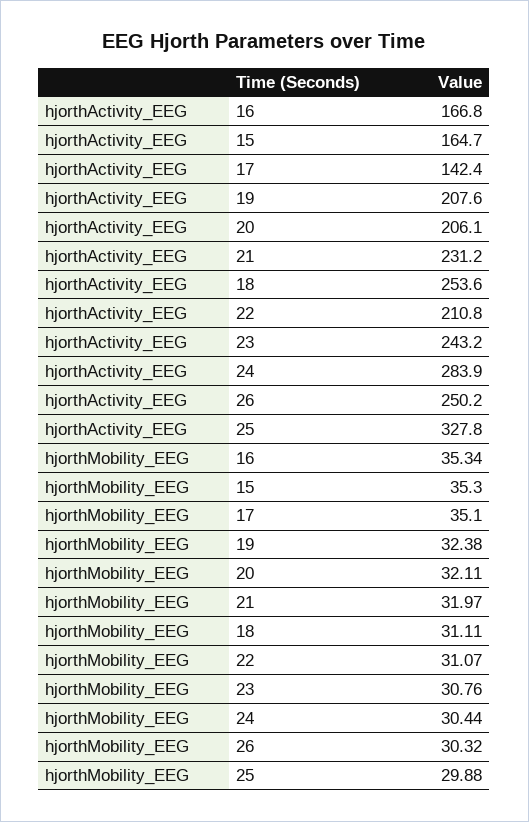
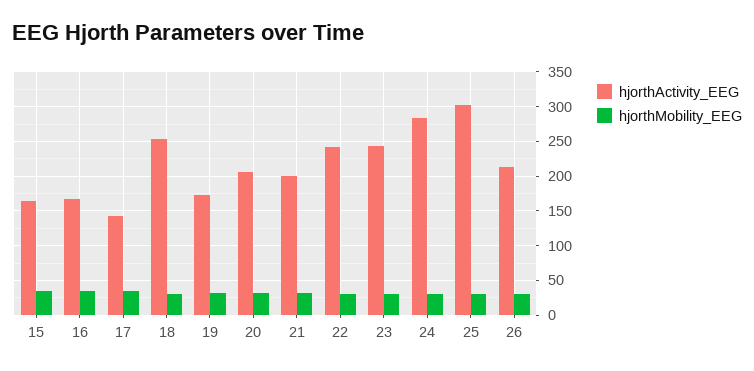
  {
    "hjorthActivity_EEG": {
      "16": 166.8,
      "15": 164.7,
      "17": 142.4,
-     "19": 207.6,
+     "19": 170,
      "20": 206.1,
-     "21": 231.2,
+     "21": 200,
      "18": 253.6,
-     "22": 210.8,
+     "22": 240,
      "23": 243.2,
      "24": 283.9,
-     "26": 250.2,
+     "26": 210,
-     "25": 327.8
+     "25": 300
    },
    "hjorthMobility_EEG": {
      "16": 35.34,
      "15": 35.3,
      "17": 35.1,
      "19": 32.38,
      "20": 32.11,
      "21": 31.97,
      "18": 31.11,
      "22": 31.07,
      "23": 30.76,
      "24": 30.44,
      "26": 30.32,
      "25": 29.88
    }
  }

